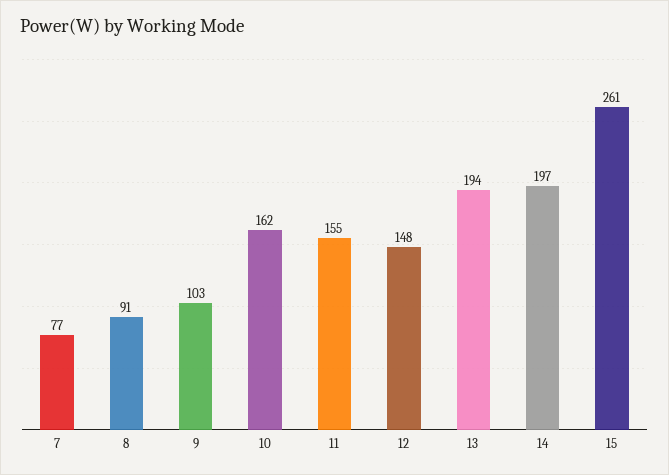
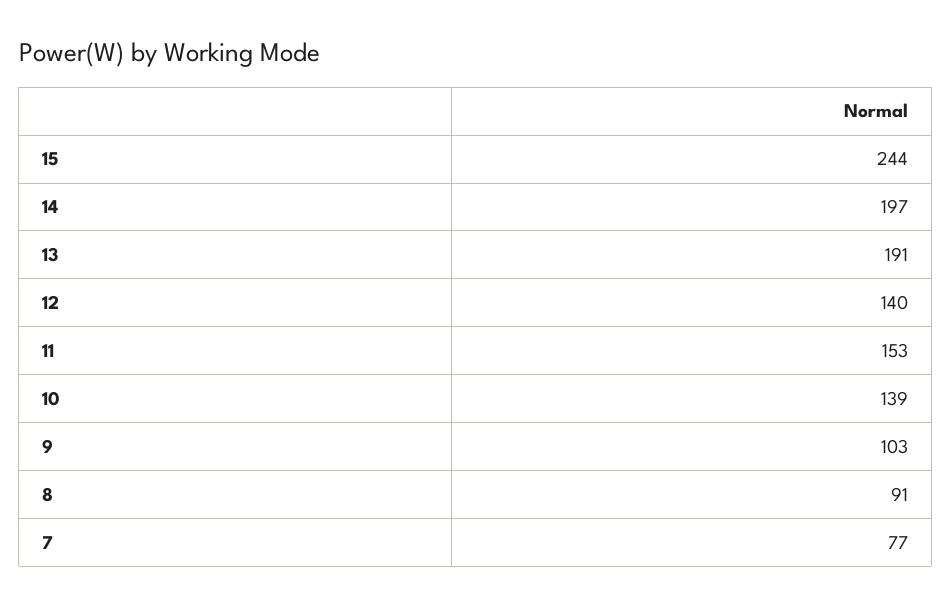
  {
    "7": 77,
    "8": 91,
    "9": 103,
-   "10": 162,
+   "10": 139,
-   "11": 155,
+   "11": 153,
-   "12": 148,
+   "12": 140,
-   "13": 194,
+   "13": 191,
    "14": 197,
-   "15": 261
+   "15": 244
  }

